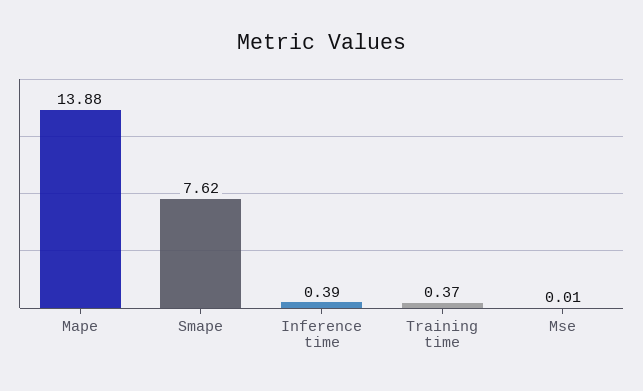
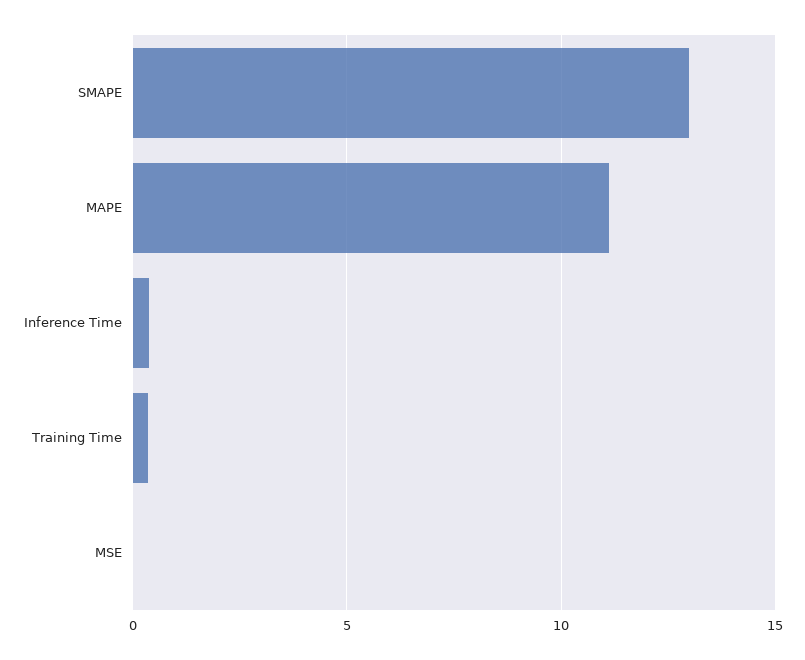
  {
-   "Mape": 13.88,
+   "Mape": 11,
-   "Smape": 7.62,
+   "Smape": 13,
    "Inference time": 0.39,
    "Training time": 0.37,
    "Mse": 0.01
  }

